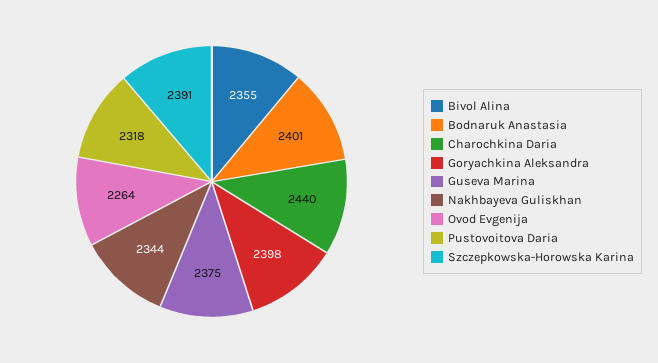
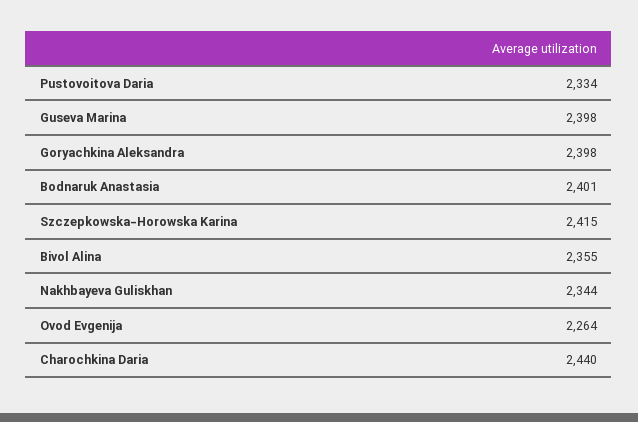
  {
    "Bivol Alina": 2355,
    "Bodnaruk Anastasia": 2401,
    "Charochkina Daria": 2440,
    "Goryachkina Aleksandra": 2398,
-   "Guseva Marina": 2375,
+   "Guseva Marina": 2398,
    "Nakhbayeva Guliskhan": 2344,
    "Ovod Evgenija": 2264,
-   "Pustovoitova Daria": 2318,
+   "Pustovoitova Daria": 2334,
-   "Szczepkowska-Horowska Karina": 2391
+   "Szczepkowska-Horowska Karina": 2415
  }

